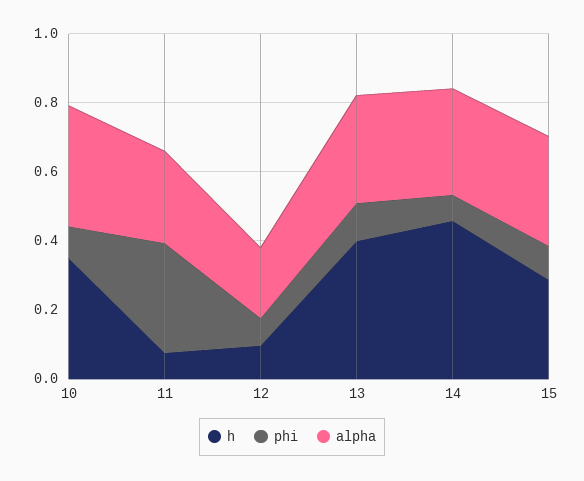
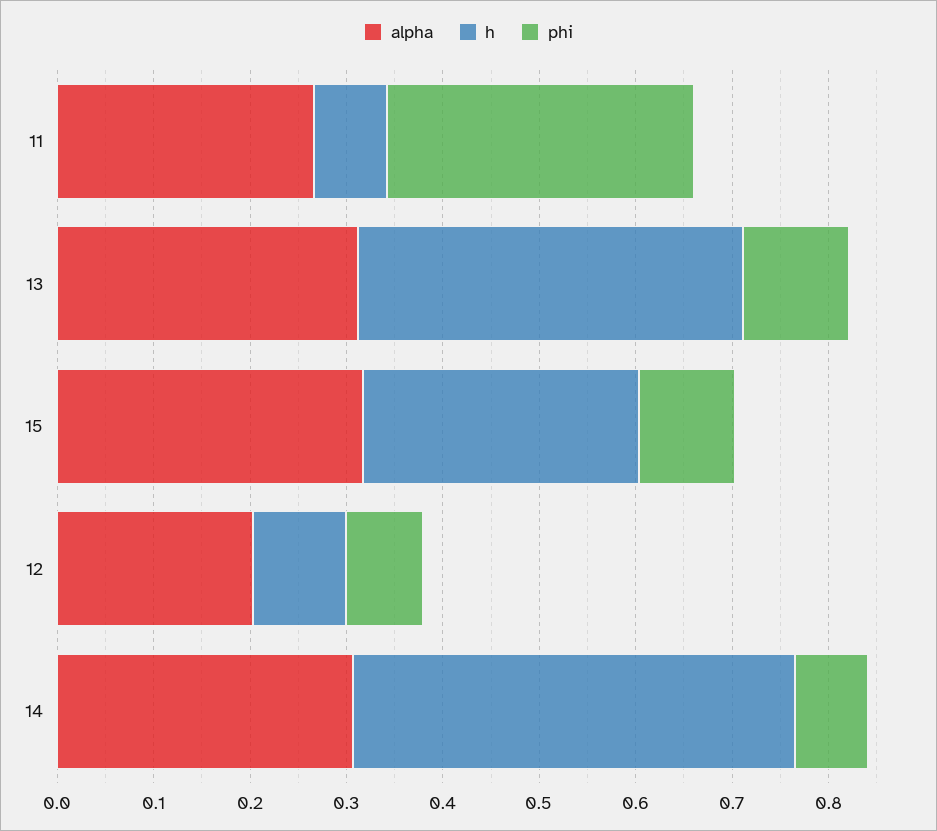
  {
    "h": {
-     "10": 0.35,
      "11": 0.08,
      "12": 0.1,
      "13": 0.4,
      "14": 0.46,
      "15": 0.28
    },
    "phi": {
-     "10": 0.1,
      "11": 0.32,
      "12": 0.08,
      "13": 0.12,
      "14": 0.08,
      "15": 0.1
    },
    "alpha": {
-     "10": 0.35,
      "11": 0.26,
      "12": 0.2,
      "13": 0.32,
      "14": 0.3,
      "15": 0.32
    }
  }

